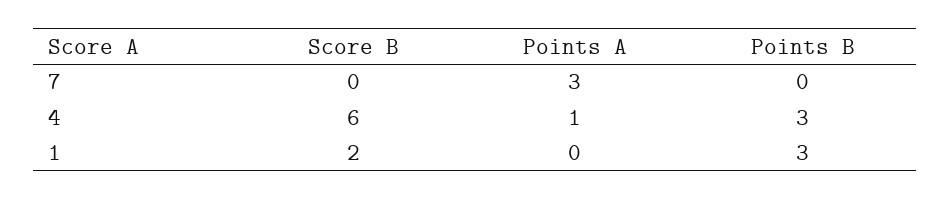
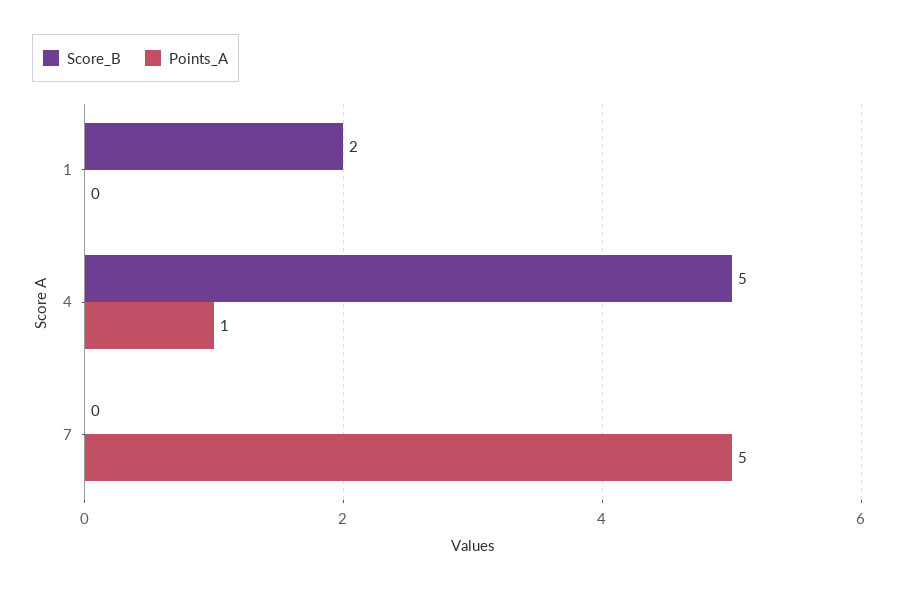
  {
    "Score B": {
      "7": 0,
-     "4": 6,
+     "4": 5,
      "1": 2
    },
    "Points A": {
-     "7": 3,
+     "7": 5,
      "4": 1,
      "1": 0
-   },
+   }
-   "Points B": {
-     "7": 0,
-     "4": 3,
-     "1": 3
-   }
  }

